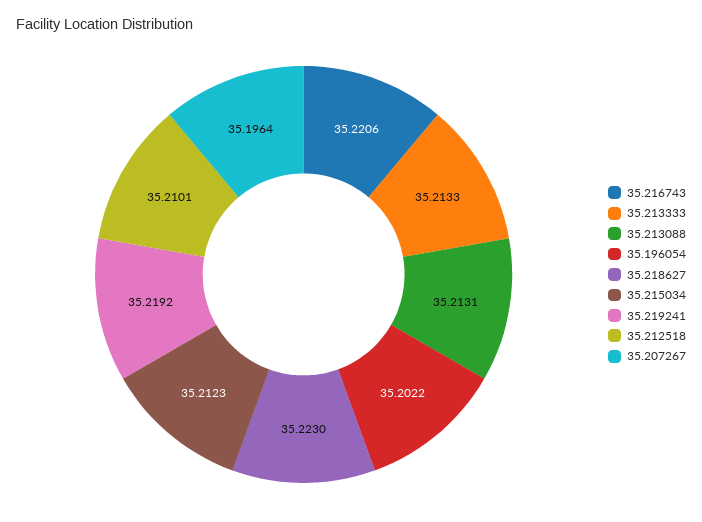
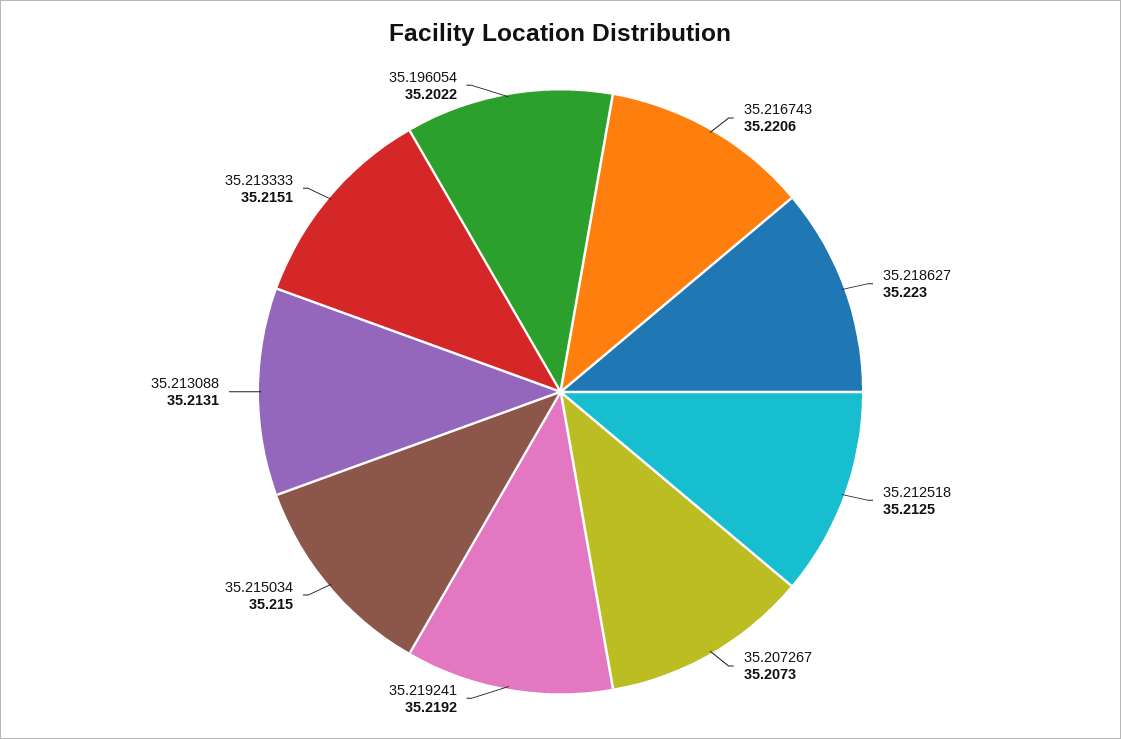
  {
    "35.216743": 35.2206,
-   "35.213333": 35.2133,
+   "35.213333": 35.2151,
    "35.213088": 35.2131,
    "35.196054": 35.2022,
    "35.218627": 35.223,
-   "35.215034": 35.2123,
+   "35.215034": 35.215,
    "35.219241": 35.2192,
-   "35.212518": 35.2101,
+   "35.212518": 35.2125,
-   "35.207267": 35.1964
+   "35.207267": 35.2073
  }

